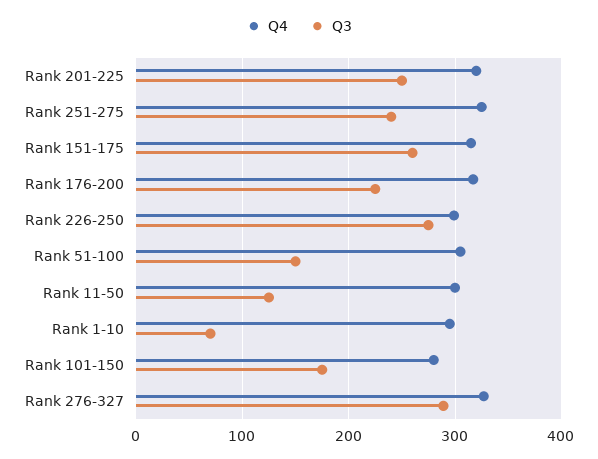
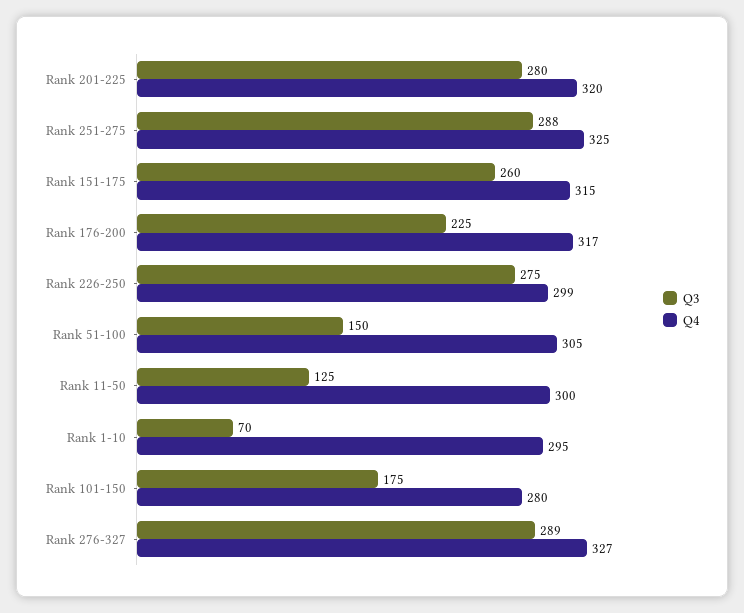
  {
    "Q4": {
      "Rank 201-225": 320,
      "Rank 251-275": 325,
      "Rank 151-175": 315,
      "Rank 176-200": 317,
      "Rank 226-250": 299,
      "Rank 51-100": 305,
      "Rank 11-50": 300,
      "Rank 1-10": 295,
      "Rank 101-150": 280,
      "Rank 276-327": 327
    },
    "Q3": {
-     "Rank 201-225": 250,
+     "Rank 201-225": 280,
-     "Rank 251-275": 240,
+     "Rank 251-275": 288,
      "Rank 151-175": 260,
      "Rank 176-200": 225,
      "Rank 226-250": 275,
      "Rank 51-100": 150,
      "Rank 11-50": 125,
      "Rank 1-10": 70,
      "Rank 101-150": 175,
      "Rank 276-327": 289
    }
  }

